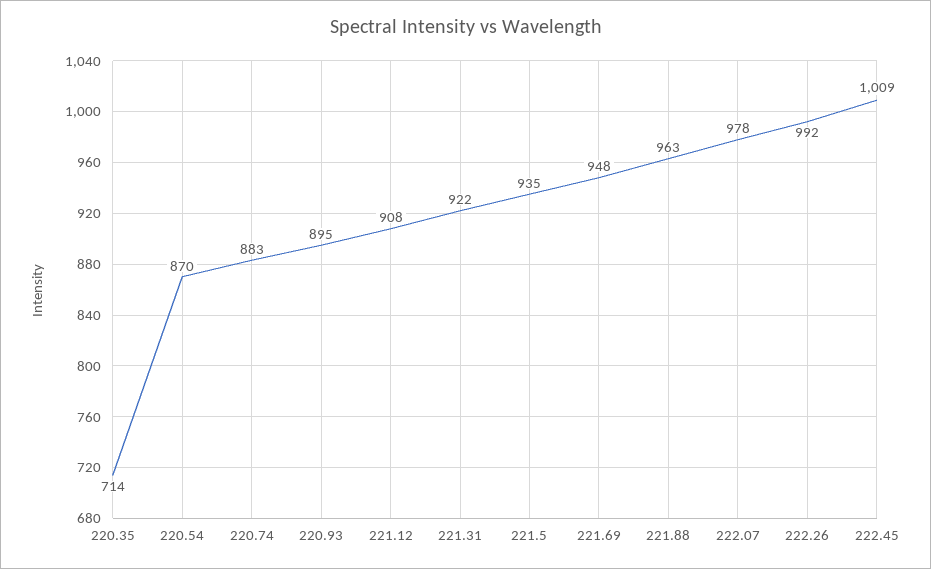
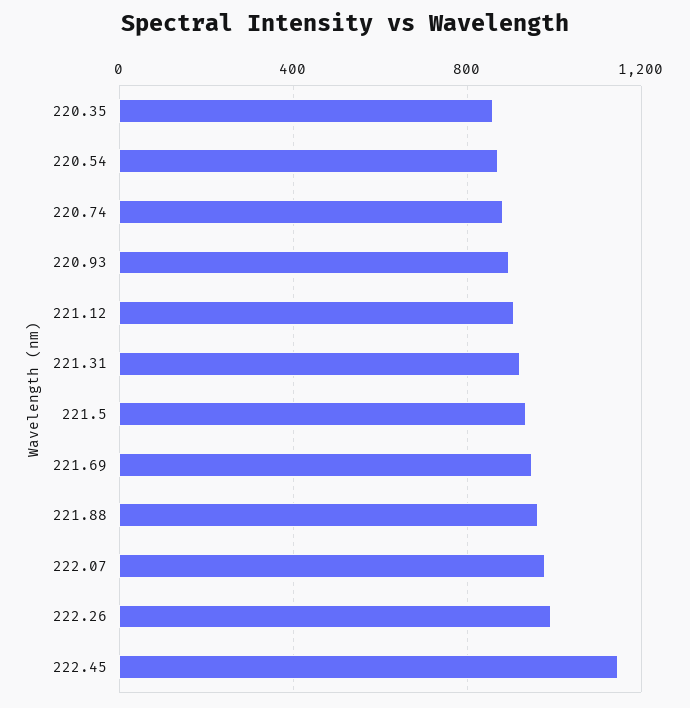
  {
-   "220.35": 714,
+   "220.35": 850,
    "220.54": 870,
    "220.74": 883,
    "220.93": 895,
    "221.12": 908,
    "221.31": 922,
    "221.5": 935,
    "221.69": 948,
    "221.88": 963,
    "222.07": 978,
    "222.26": 992,
-   "222.45": 1009
+   "222.45": 1150
  }

